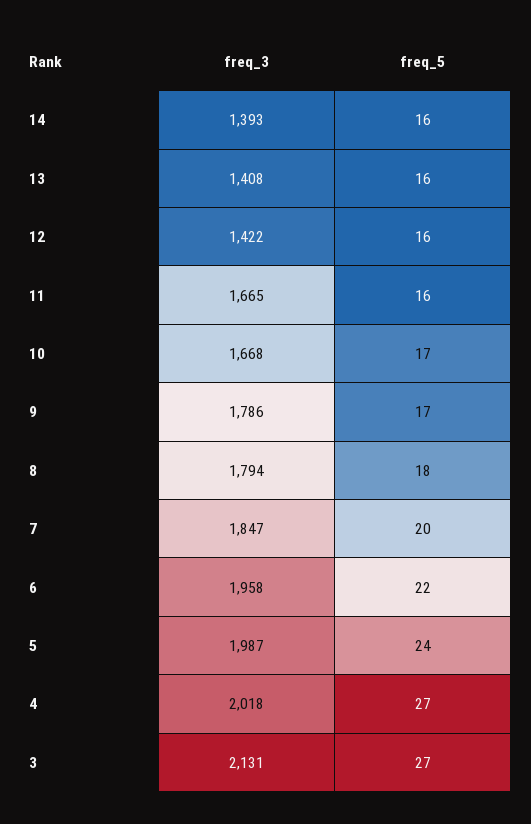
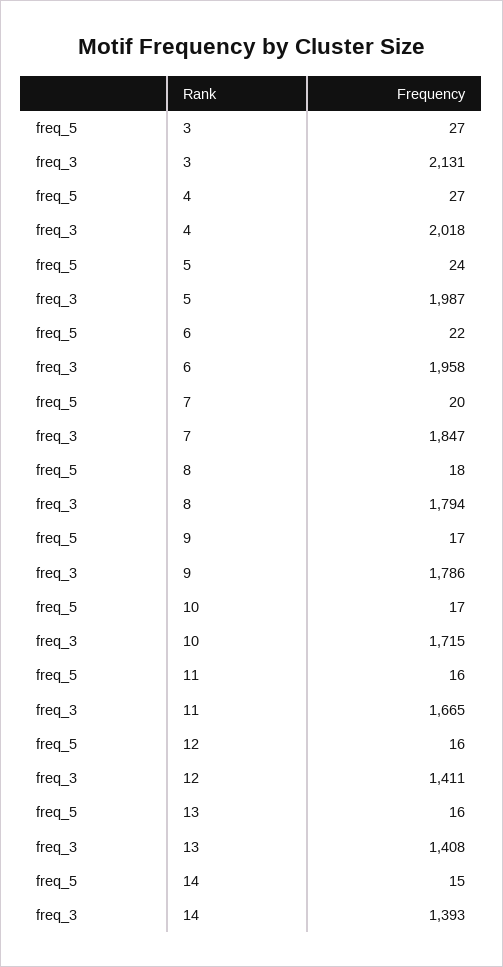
  {
    "freq_3": {
      "14": 1393,
      "13": 1408,
-     "12": 1422,
+     "12": 1411,
      "11": 1665,
-     "10": 1668,
+     "10": 1715,
      "9": 1786,
      "8": 1794,
      "7": 1847,
      "6": 1958,
      "5": 1987,
      "4": 2018,
      "3": 2131
    },
    "freq_5": {
-     "14": 16,
+     "14": 15,
      "13": 16,
      "12": 16,
      "11": 16,
      "10": 17,
      "9": 17,
      "8": 18,
      "7": 20,
      "6": 22,
      "5": 24,
      "4": 27,
      "3": 27
    }
  }

